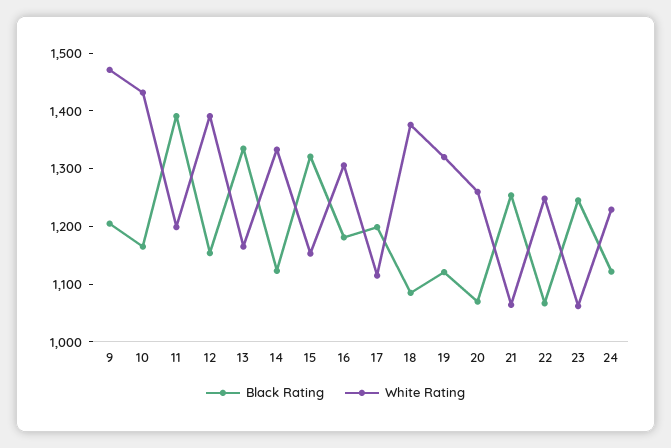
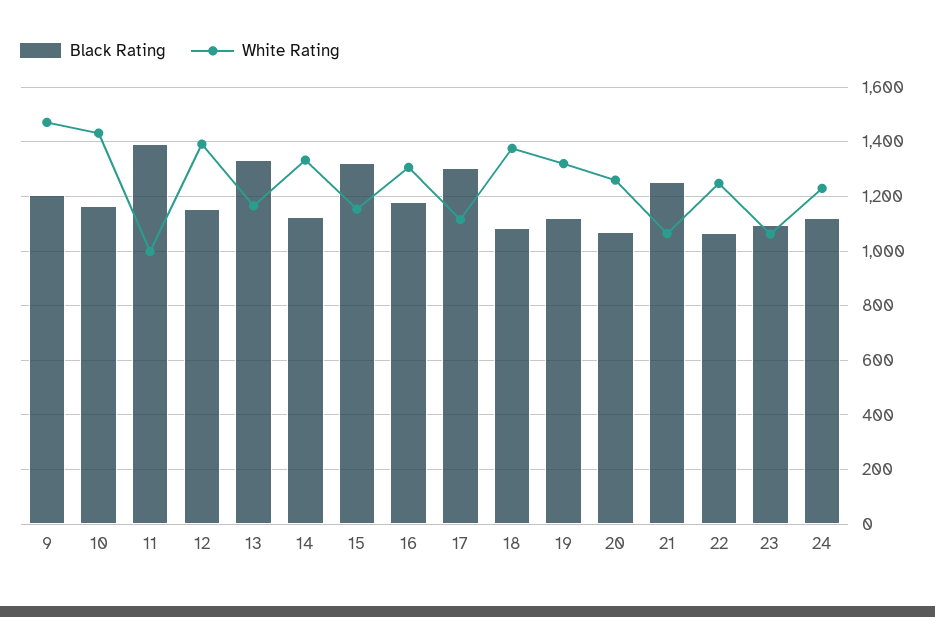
  {
    "Black Rating": {
      "9": 1200,
      "10": 1160,
      "11": 1400,
      "12": 1160,
      "13": 1340,
      "14": 1120,
      "15": 1320,
      "16": 1180,
-     "17": 1200,
+     "17": 1300,
      "18": 1080,
      "19": 1120,
      "20": 1080,
      "21": 1260,
      "22": 1060,
-     "23": 1240,
+     "23": 1100,
      "24": 1120
    },
    "White Rating": {
      "9": 1480,
      "10": 1440,
-     "11": 1200,
+     "11": 1000,
      "12": 1400,
      "13": 1160,
      "14": 1340,
      "15": 1160,
      "16": 1300,
      "17": 1120,
      "18": 1380,
      "19": 1320,
      "20": 1260,
      "21": 1060,
      "22": 1240,
      "23": 1060,
      "24": 1220
    }
  }

